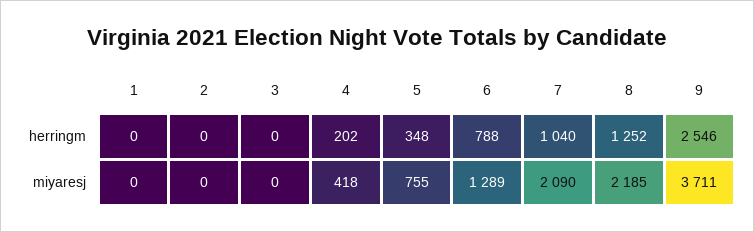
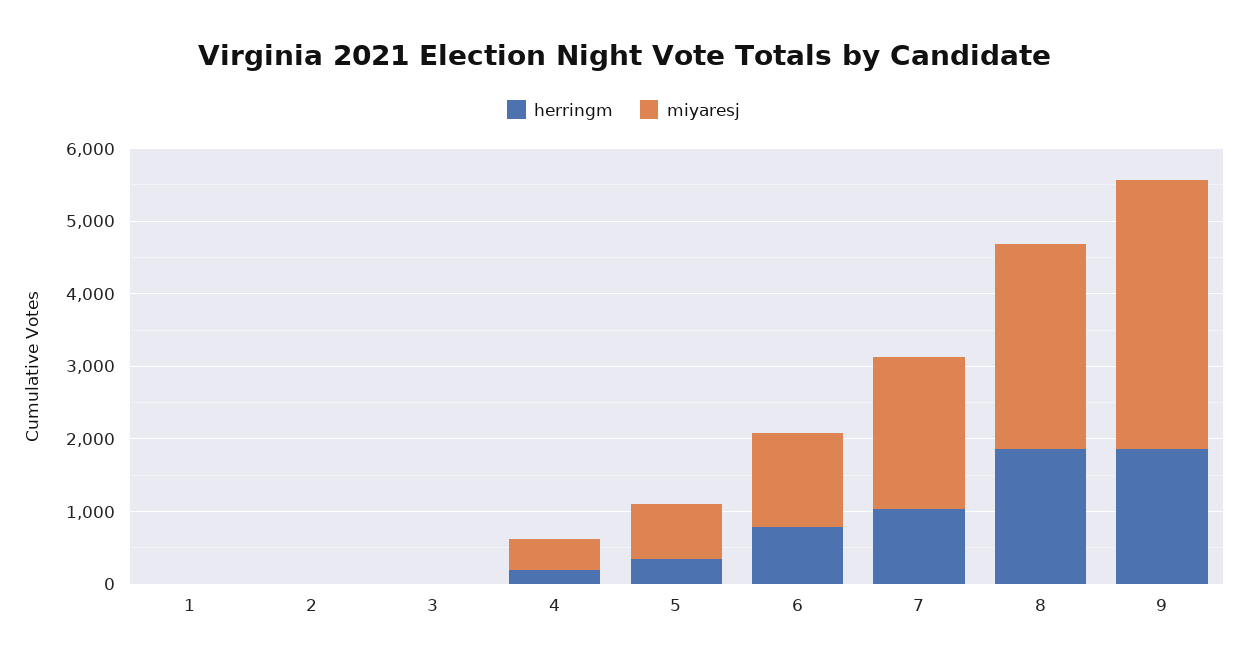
  {
    "herringm": {
      "1": 0,
      "2": 0,
      "3": 0,
      "4": 202,
      "5": 348,
      "6": 788,
      "7": 1040,
-     "8": 1252,
+     "8": 1800,
-     "9": 2546
+     "9": 1800
    },
    "miyaresj": {
      "1": 0,
      "2": 0,
      "3": 0,
      "4": 418,
      "5": 755,
      "6": 1289,
      "7": 2090,
-     "8": 2185,
+     "8": 2800,
      "9": 3711
    }
  }

